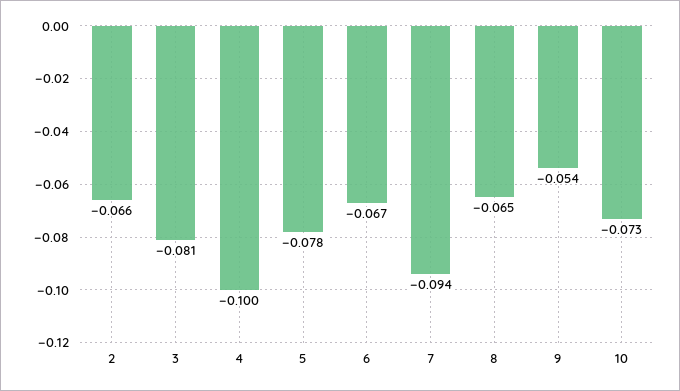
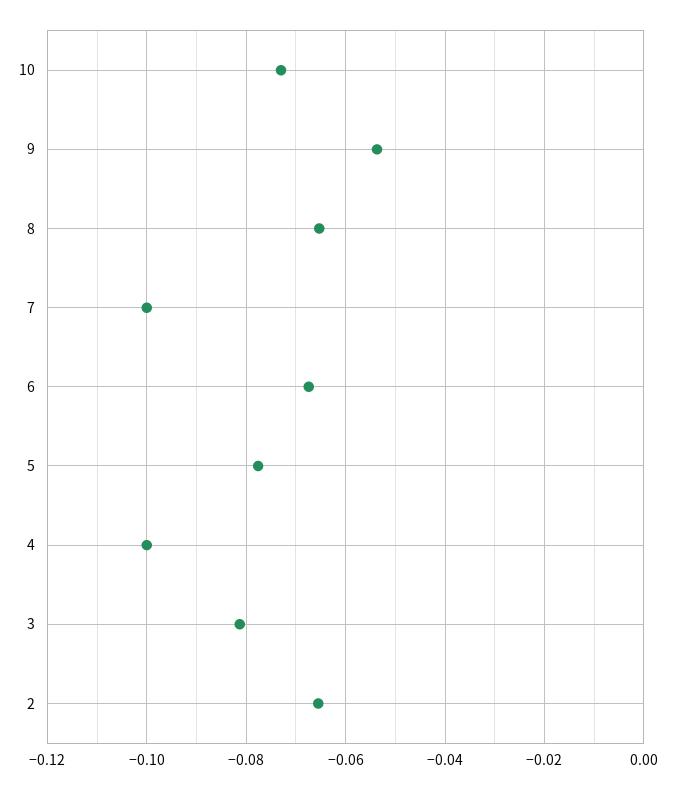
  {
    "2": -0.066,
    "3": -0.081,
    "4": -0.1,
    "5": -0.078,
    "6": -0.067,
-   "7": -0.094,
+   "7": -0.1,
    "8": -0.065,
    "9": -0.054,
    "10": -0.073
  }

